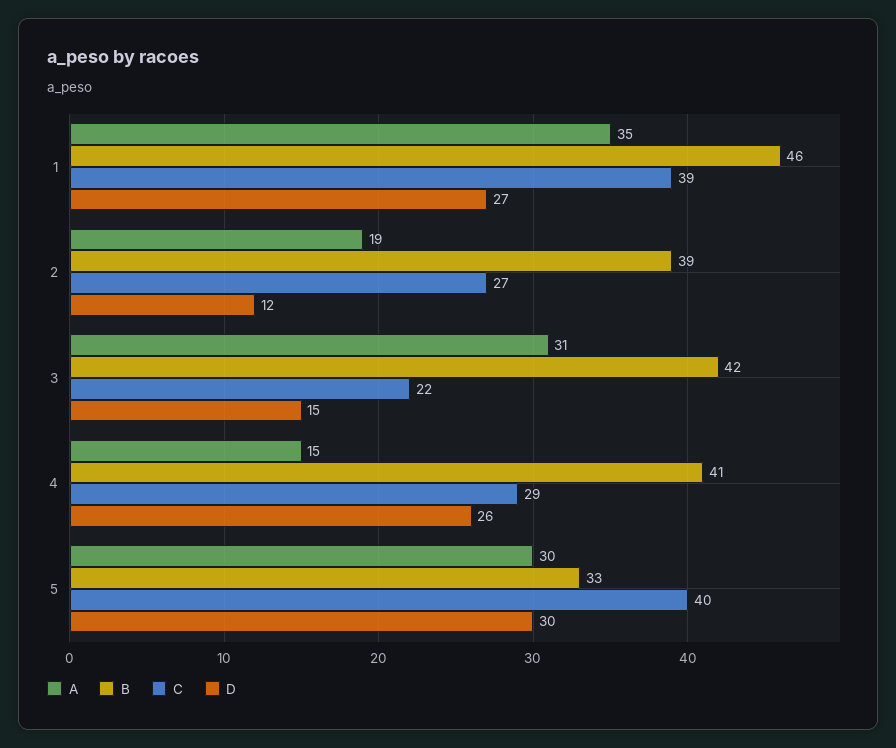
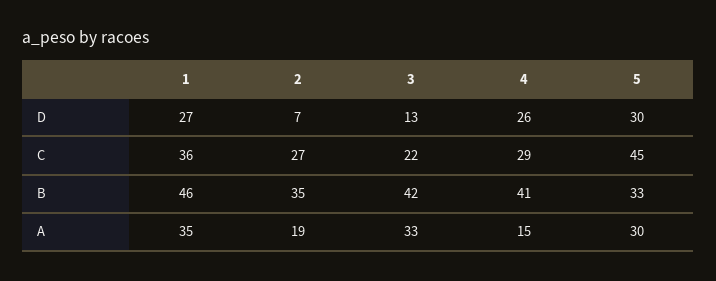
  {
    "A": {
      "1": 35,
      "2": 19,
-     "3": 31,
+     "3": 33,
      "4": 15,
      "5": 30
    },
    "B": {
      "1": 46,
-     "2": 39,
+     "2": 35,
      "3": 42,
      "4": 41,
      "5": 33
    },
    "C": {
-     "1": 39,
+     "1": 36,
      "2": 27,
      "3": 22,
      "4": 29,
-     "5": 40
+     "5": 45
    },
    "D": {
      "1": 27,
-     "2": 12,
+     "2": 7,
-     "3": 15,
+     "3": 13,
      "4": 26,
      "5": 30
    }
  }

